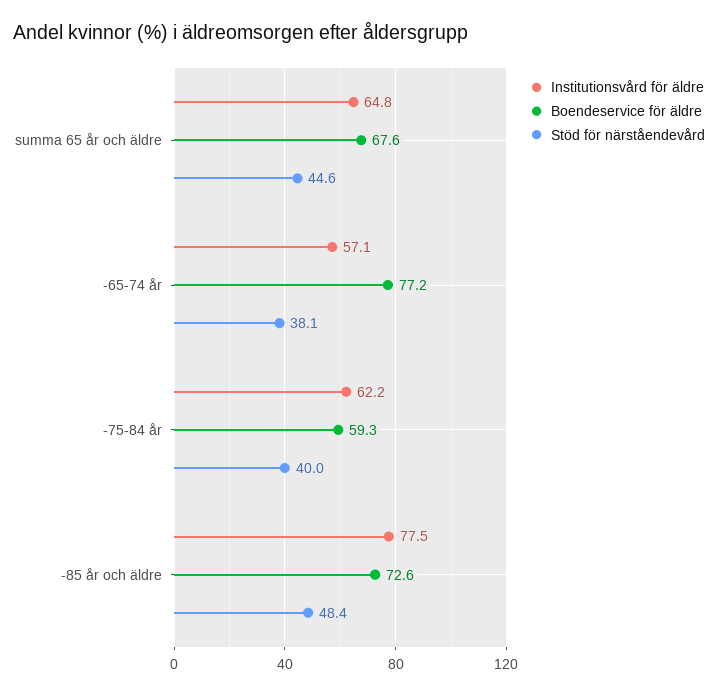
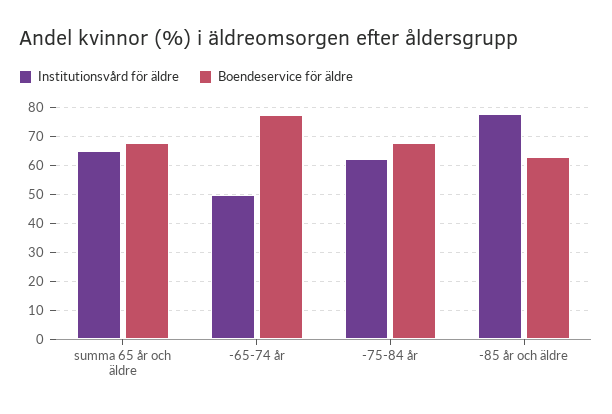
  {
    "Institutionsvård för äldre": {
      "summa 65 år och äldre": 64.8,
-     "-65-74 år": 57.1,
+     "-65-74 år": 50,
      "-75-84 år": 62.2,
      "-85 år och äldre": 77.5
    },
    "Boendeservice för äldre": {
      "summa 65 år och äldre": 67.6,
      "-65-74 år": 77.2,
-     "-75-84 år": 59.3,
+     "-75-84 år": 67.5,
-     "-85 år och äldre": 72.6
+     "-85 år och äldre": 62.5
-   },
+   }
-   "Stöd för närståendevård": {
-     "summa 65 år och äldre": 44.6,
-     "-65-74 år": 38.1,
-     "-75-84 år": 40,
-     "-85 år och äldre": 48.4
-   }
  }

